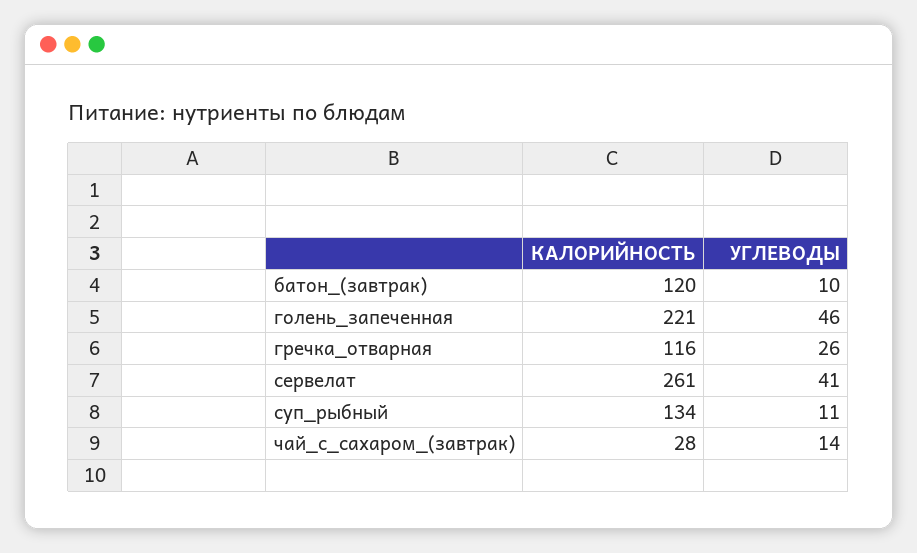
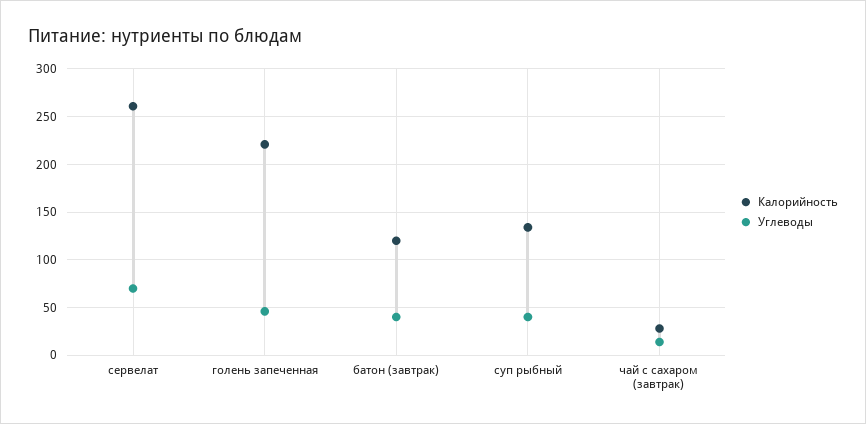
  {
    "КАЛОРИЙНОСТЬ": {
      "батон_(завтрак)": 120,
      "голень_запеченная": 221,
-     "гречка_отварная": 116,
      "сервелат": 261,
      "суп_рыбный": 134,
      "чай_с_сахаром_(завтрак)": 28
    },
    "УГЛЕВОДЫ": {
-     "батон_(завтрак)": 10,
+     "батон_(завтрак)": 40,
      "голень_запеченная": 46,
-     "гречка_отварная": 26,
-     "сервелат": 41,
+     "сервелат": 70,
-     "суп_рыбный": 11,
+     "суп_рыбный": 40,
      "чай_с_сахаром_(завтрак)": 14
    }
  }

